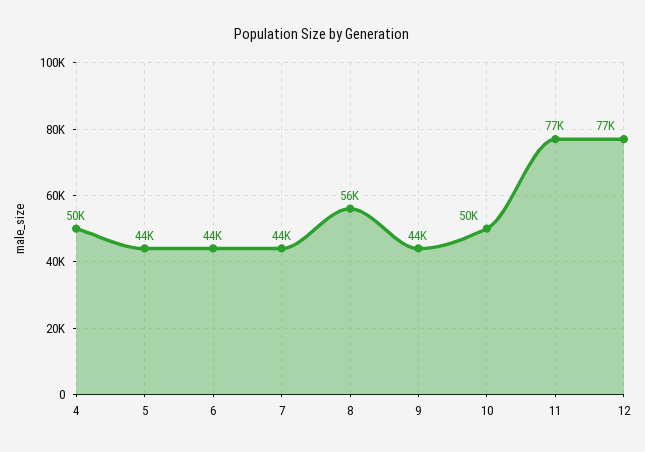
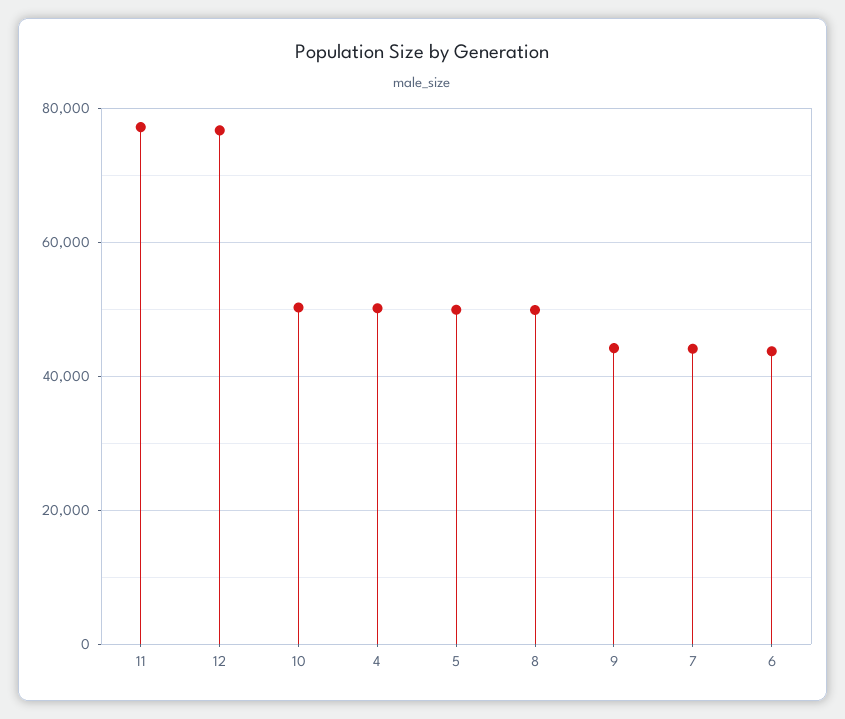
  {
    "4": 50000,
-   "5": 44000,
+   "5": 50000,
    "6": 44000,
    "7": 44000,
-   "8": 56000,
+   "8": 50000,
    "9": 44000,
    "10": 50000,
    "11": 77000,
    "12": 77000
  }

